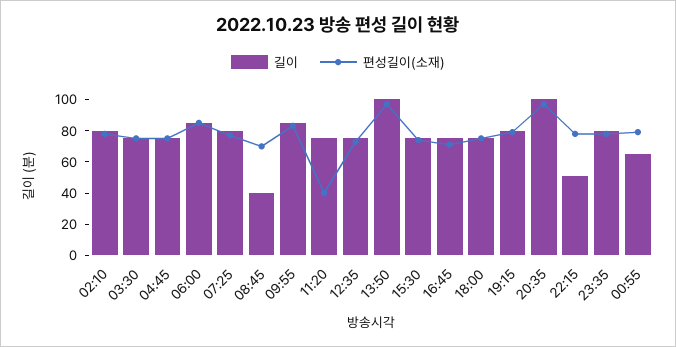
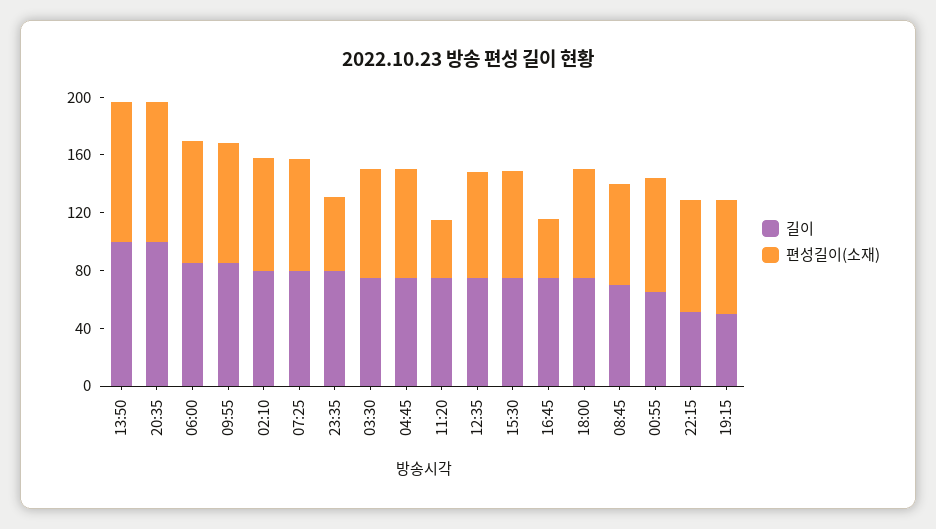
  {
    "길이": {
      "02:10": 80,
      "03:30": 80,
      "04:45": 80,
      "06:00": 90,
      "07:25": 80,
-     "08:45": 40,
+     "08:45": 70,
      "09:55": 90,
      "11:20": 80,
      "12:35": 80,
      "13:50": 100,
      "15:30": 80,
      "16:45": 80,
      "18:00": 80,
-     "19:15": 80,
+     "19:15": 50,
      "20:35": 100,
      "22:15": 50,
      "23:35": 80,
      "00:55": 70
    },
    "편성길이(소재)": {
      "02:10": 80,
      "03:30": 80,
      "04:45": 80,
      "06:00": 90,
      "07:25": 80,
      "08:45": 70,
      "09:55": 80,
      "11:20": 40,
      "12:35": 70,
      "13:50": 100,
      "15:30": 70,
-     "16:45": 70,
+     "16:45": 40,
      "18:00": 80,
      "19:15": 80,
      "20:35": 100,
      "22:15": 80,
-     "23:35": 80,
+     "23:35": 50,
      "00:55": 80
    }
  }

